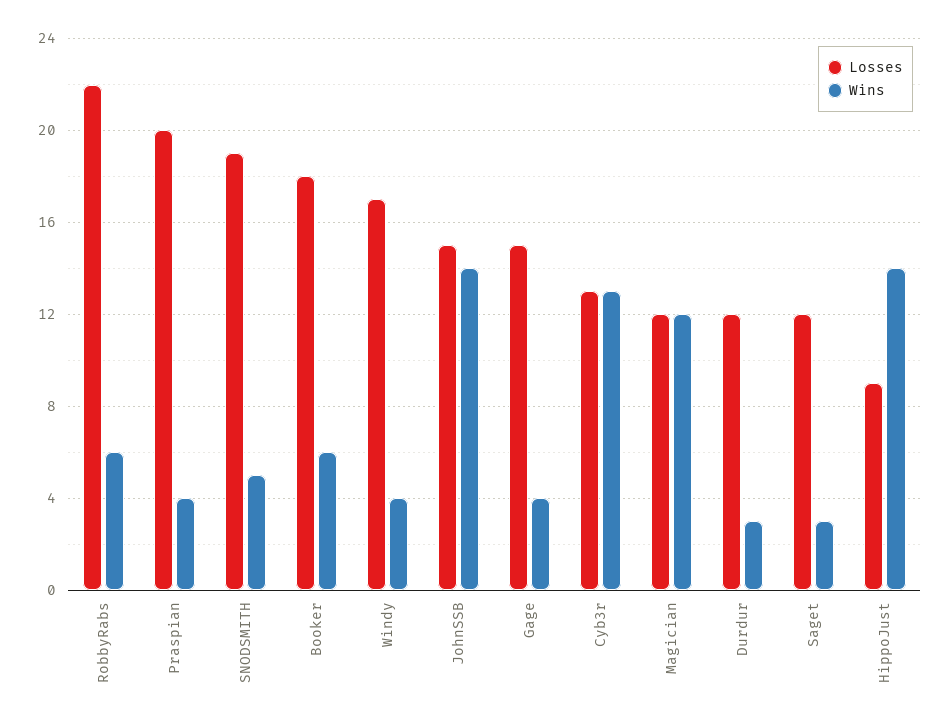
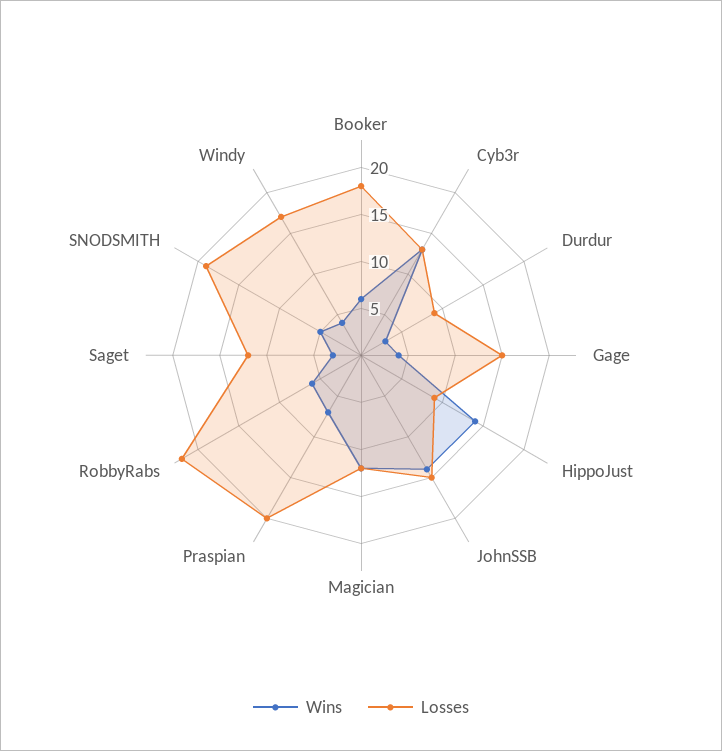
  {
    "Losses": {
      "RobbyRabs": 22,
      "Praspian": 20,
      "SNODSMITH": 19,
      "Booker": 18,
      "Windy": 17,
      "JohnSSB": 15,
      "Gage": 15,
      "Cyb3r": 13,
      "Magician": 12,
-     "Durdur": 12,
+     "Durdur": 9,
      "Saget": 12,
      "HippoJust": 9
    },
    "Wins": {
      "RobbyRabs": 6,
-     "Praspian": 4,
+     "Praspian": 7,
      "SNODSMITH": 5,
      "Booker": 6,
      "Windy": 4,
      "JohnSSB": 14,
      "Gage": 4,
      "Cyb3r": 13,
      "Magician": 12,
      "Durdur": 3,
      "Saget": 3,
      "HippoJust": 14
    }
  }

